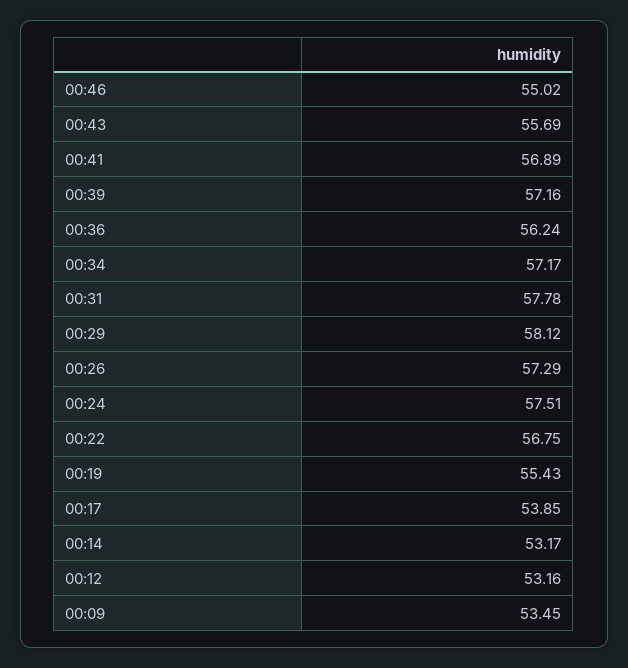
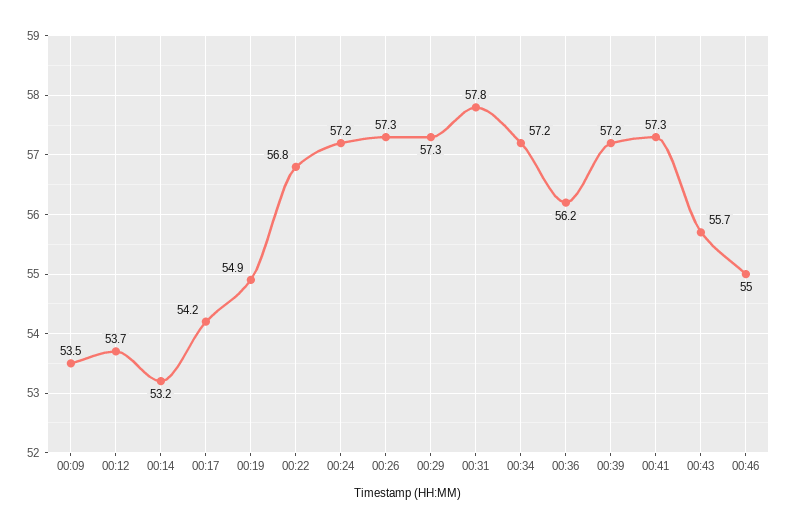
  {
    "00:46": 55.02,
    "00:43": 55.69,
-   "00:41": 56.89,
+   "00:41": 57.3,
    "00:39": 57.16,
    "00:36": 56.24,
    "00:34": 57.17,
    "00:31": 57.78,
-   "00:29": 58.12,
+   "00:29": 57.3,
    "00:26": 57.29,
-   "00:24": 57.51,
+   "00:24": 57.2,
    "00:22": 56.75,
-   "00:19": 55.43,
+   "00:19": 54.9,
-   "00:17": 53.85,
+   "00:17": 54.2,
    "00:14": 53.17,
-   "00:12": 53.16,
+   "00:12": 53.7,
    "00:09": 53.45
  }

